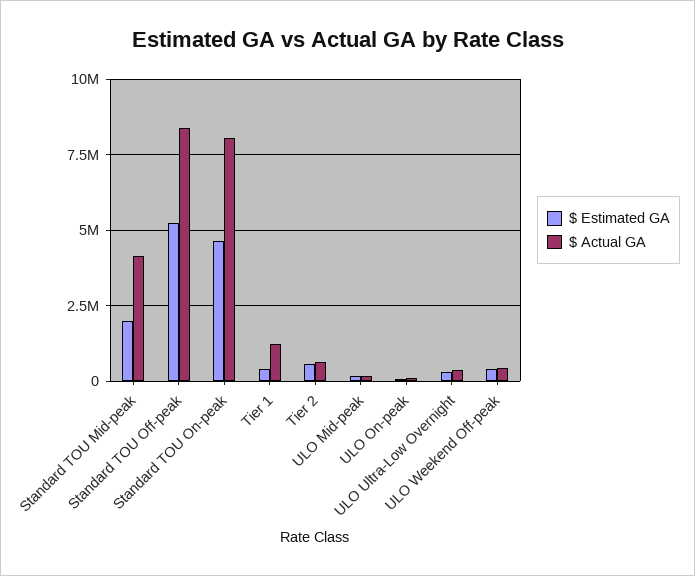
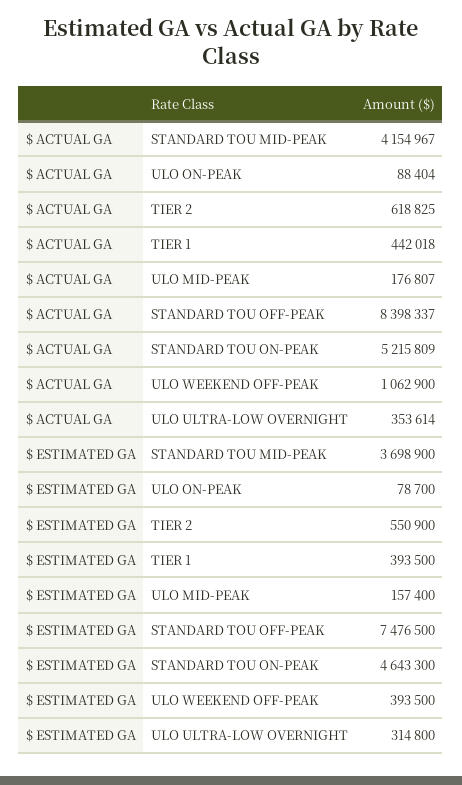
  {
    "$ Estimated GA": {
-     "Standard TOU Mid-peak": 2000000,
+     "Standard TOU Mid-peak": 3698900,
-     "Standard TOU Off-peak": 5250000,
+     "Standard TOU Off-peak": 7476500,
      "Standard TOU On-peak": 4643300,
      "Tier 1": 393500,
      "Tier 2": 550900,
      "ULO Mid-peak": 157400,
      "ULO On-peak": 78700,
      "ULO Ultra-Low Overnight": 314800,
      "ULO Weekend Off-peak": 393500
    },
    "$ Actual GA": {
      "Standard TOU Mid-peak": 4154967,
      "Standard TOU Off-peak": 8398337,
-     "Standard TOU On-peak": 8000000,
+     "Standard TOU On-peak": 5215809,
-     "Tier 1": 1250000,
+     "Tier 1": 442018,
      "Tier 2": 618825,
      "ULO Mid-peak": 176807,
      "ULO On-peak": 88404,
      "ULO Ultra-Low Overnight": 353614,
-     "ULO Weekend Off-peak": 500000
+     "ULO Weekend Off-peak": 1062900
    }
  }

